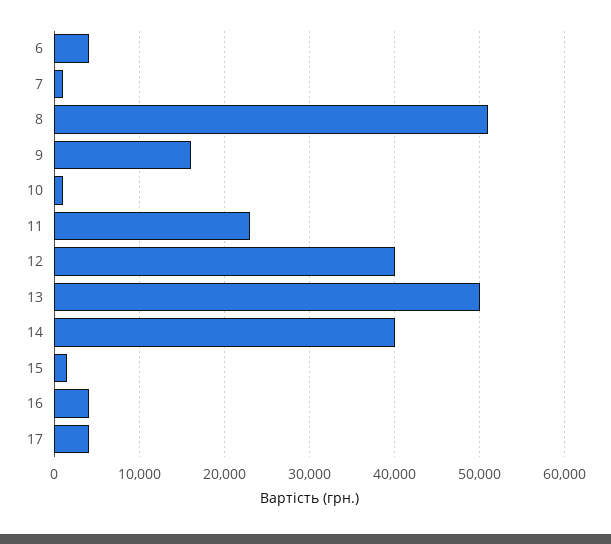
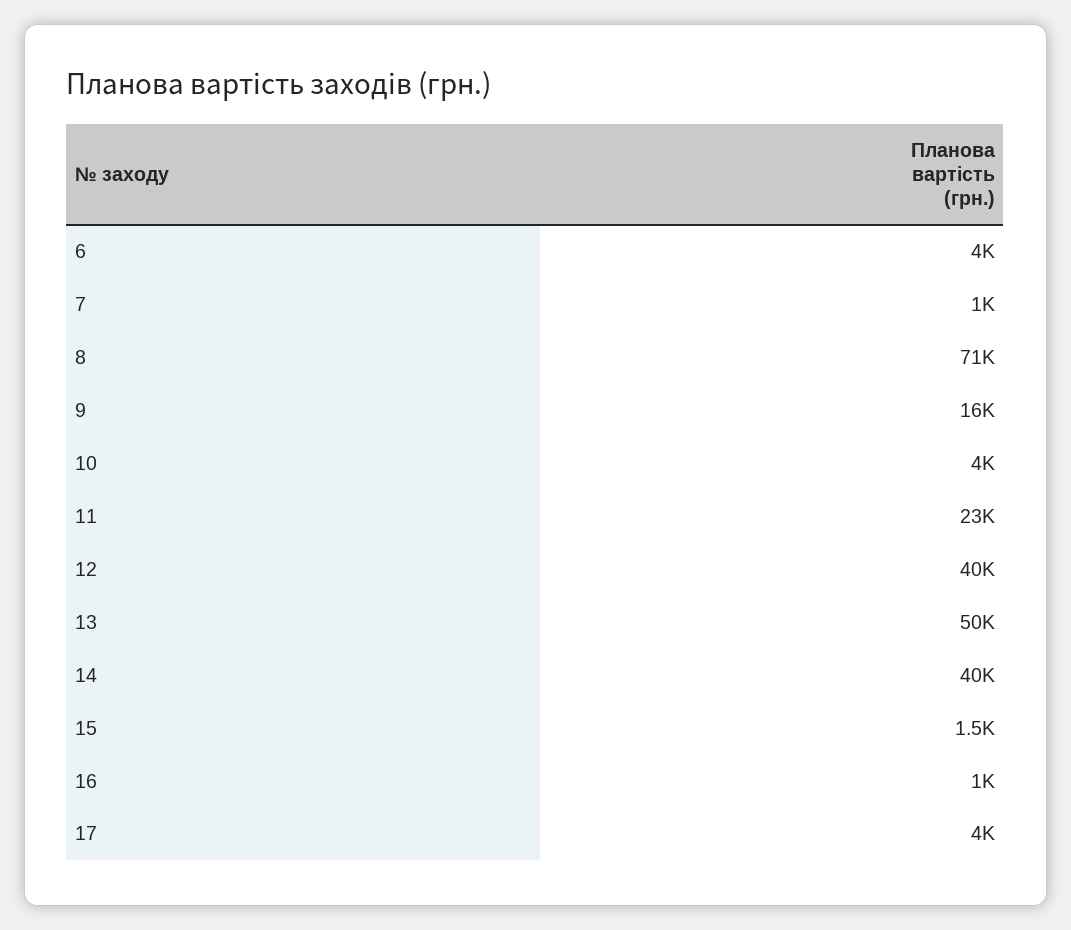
  {
    "6": 4000,
    "7": 1000,
-   "8": 51000,
+   "8": 71000,
    "9": 16000,
-   "10": 1000,
+   "10": 4000,
    "11": 23000,
    "12": 40000,
    "13": 50000,
    "14": 40000,
    "15": 1500,
-   "16": 4000,
+   "16": 1000,
    "17": 4000
  }

